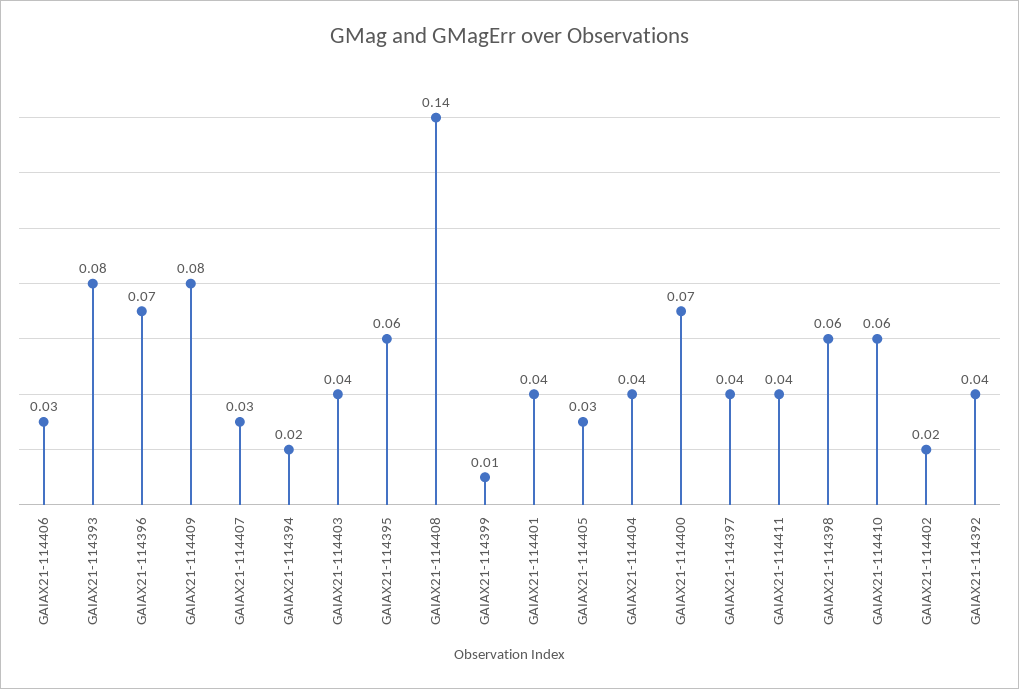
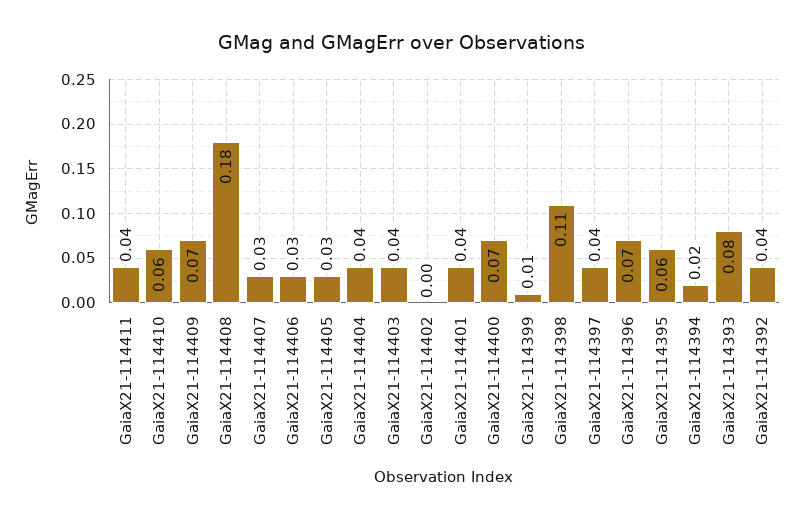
  {
    "GAIAX21-114406": 0.03,
    "GAIAX21-114393": 0.08,
    "GAIAX21-114396": 0.07,
-   "GAIAX21-114409": 0.08,
+   "GAIAX21-114409": 0.07,
    "GAIAX21-114407": 0.03,
    "GAIAX21-114394": 0.02,
    "GAIAX21-114403": 0.04,
    "GAIAX21-114395": 0.06,
-   "GAIAX21-114408": 0.14,
+   "GAIAX21-114408": 0.18,
    "GAIAX21-114399": 0.01,
    "GAIAX21-114401": 0.04,
    "GAIAX21-114405": 0.03,
    "GAIAX21-114404": 0.04,
    "GAIAX21-114400": 0.07,
    "GAIAX21-114397": 0.04,
    "GAIAX21-114411": 0.04,
-   "GAIAX21-114398": 0.06,
+   "GAIAX21-114398": 0.11,
    "GAIAX21-114410": 0.06,
-   "GAIAX21-114402": 0.02,
+   "GAIAX21-114402": 0,
    "GAIAX21-114392": 0.04
  }

